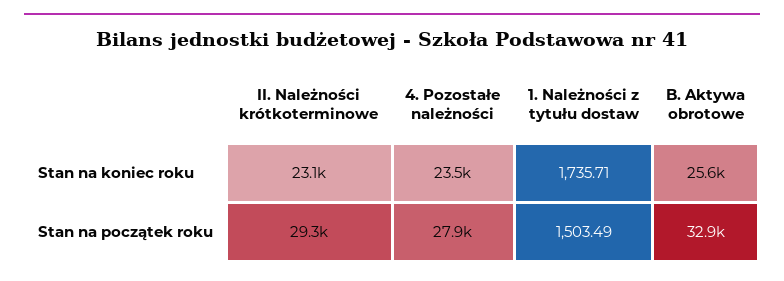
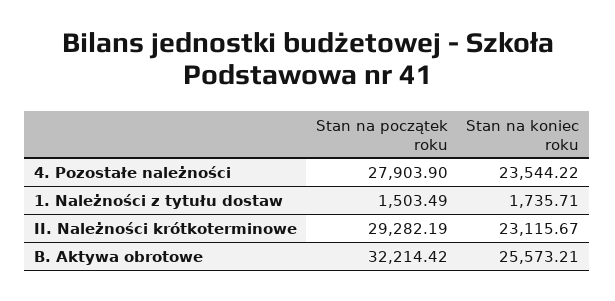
  {
    "II. Należności krótkoterminowe": {
      "Stan na koniec roku": 23115.67,
      "Stan na początek roku": 29282.19
    },
    "4. Pozostałe należności": {
      "Stan na koniec roku": 23544.22,
      "Stan na początek roku": 27903.9
    },
    "1. Należności z tytułu dostaw": {
      "Stan na koniec roku": 1735.71,
      "Stan na początek roku": 1503.49
    },
    "B. Aktywa obrotowe": {
      "Stan na koniec roku": 25573.21,
-     "Stan na początek roku": 32900
+     "Stan na początek roku": 32214.42
    }
  }

